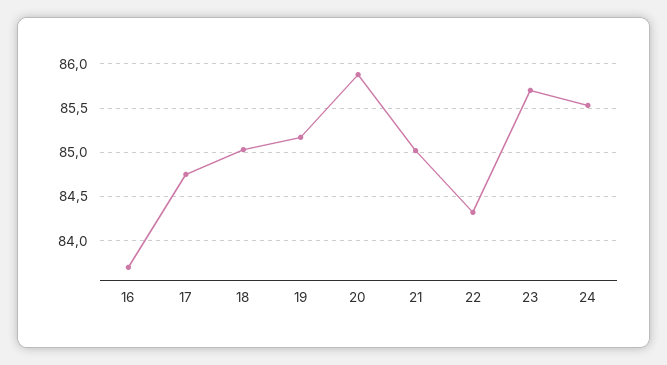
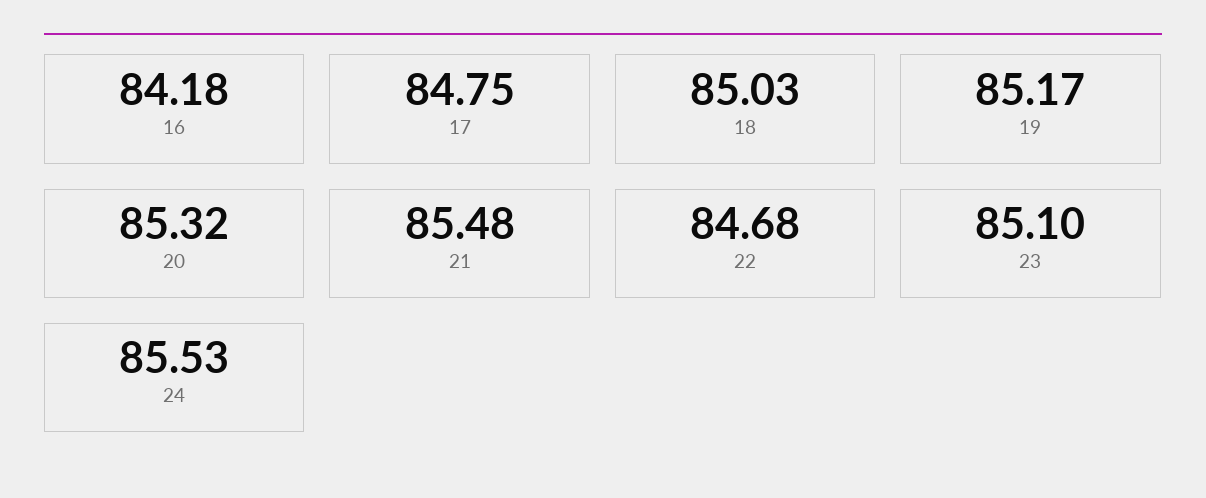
  {
-   "16": 83.7,
+   "16": 84.18,
    "17": 84.75,
    "18": 85.03,
    "19": 85.17,
-   "20": 85.9,
+   "20": 85.32,
-   "21": 85,
+   "21": 85.48,
-   "22": 84.3,
+   "22": 84.68,
-   "23": 85.7,
+   "23": 85.1,
    "24": 85.53
  }

